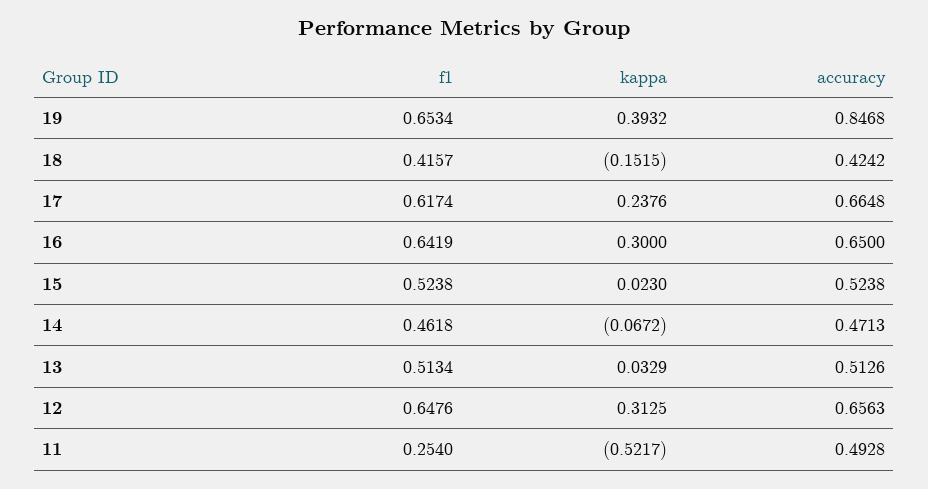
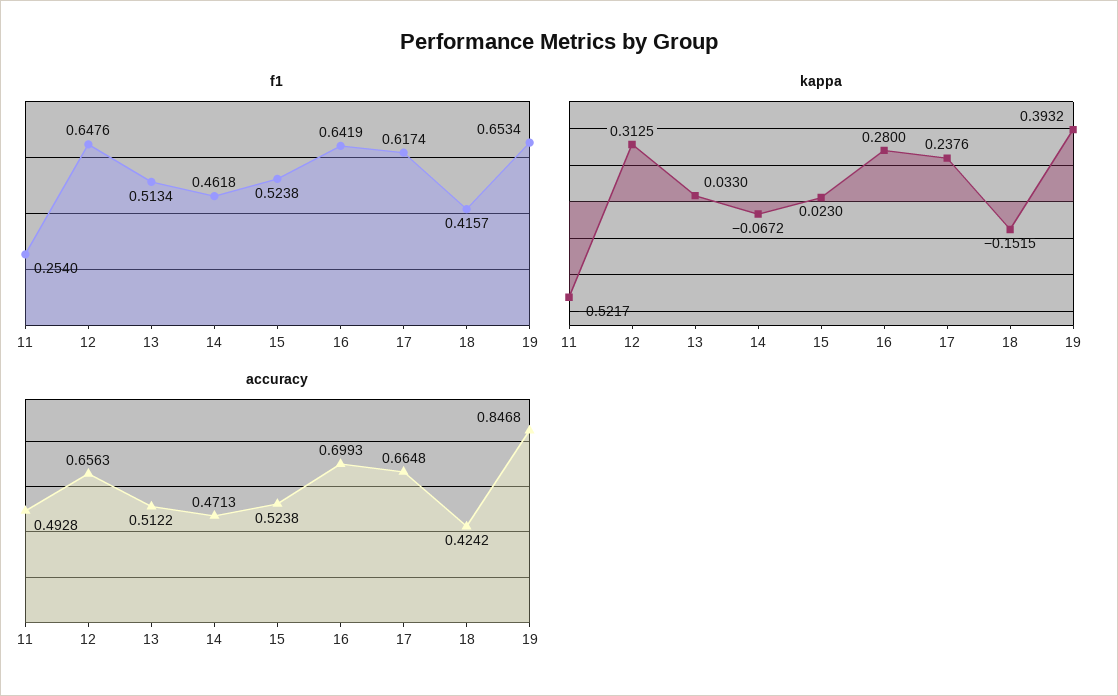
  {
    "f1": {
      "19": 0.6534,
      "18": 0.4157,
      "17": 0.6174,
      "16": 0.6419,
      "15": 0.5238,
      "14": 0.4618,
      "13": 0.5134,
      "12": 0.6476,
      "11": 0.254
    },
    "kappa": {
      "19": 0.3932,
      "18": -0.1515,
      "17": 0.2376,
-     "16": 0.3,
+     "16": 0.28,
      "15": 0.023,
      "14": -0.0672,
-     "13": 0.0329,
+     "13": 0.033,
      "12": 0.3125,
      "11": -0.5217
    },
    "accuracy": {
      "19": 0.8468,
      "18": 0.4242,
      "17": 0.6648,
-     "16": 0.65,
+     "16": 0.6993,
      "15": 0.5238,
      "14": 0.4713,
-     "13": 0.5126,
+     "13": 0.5122,
      "12": 0.6563,
      "11": 0.4928
    }
  }

